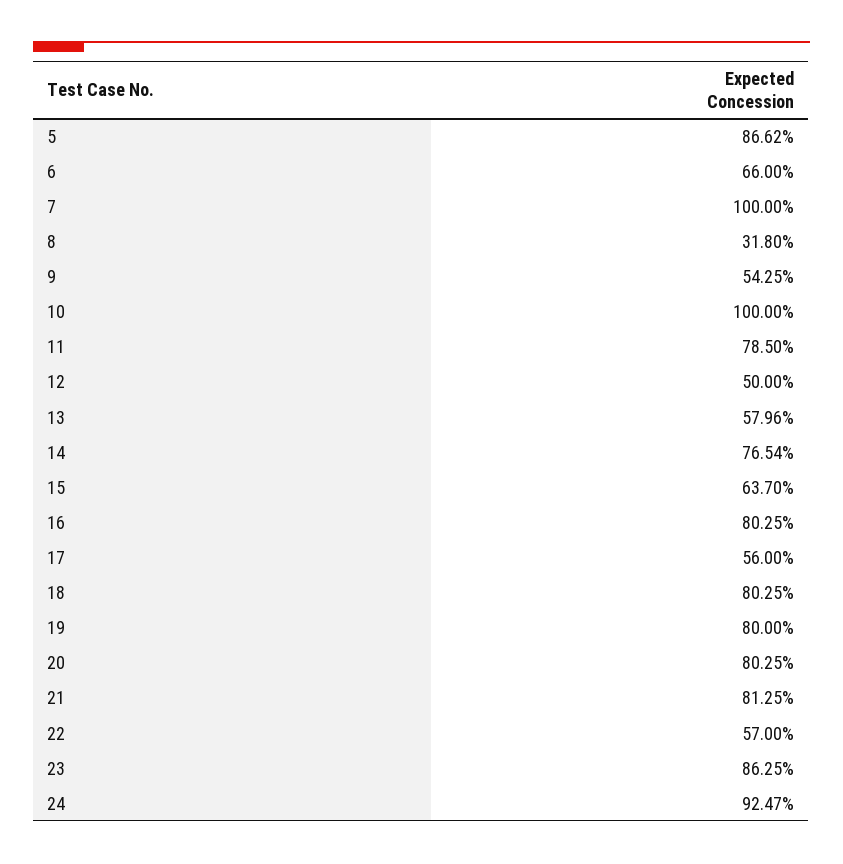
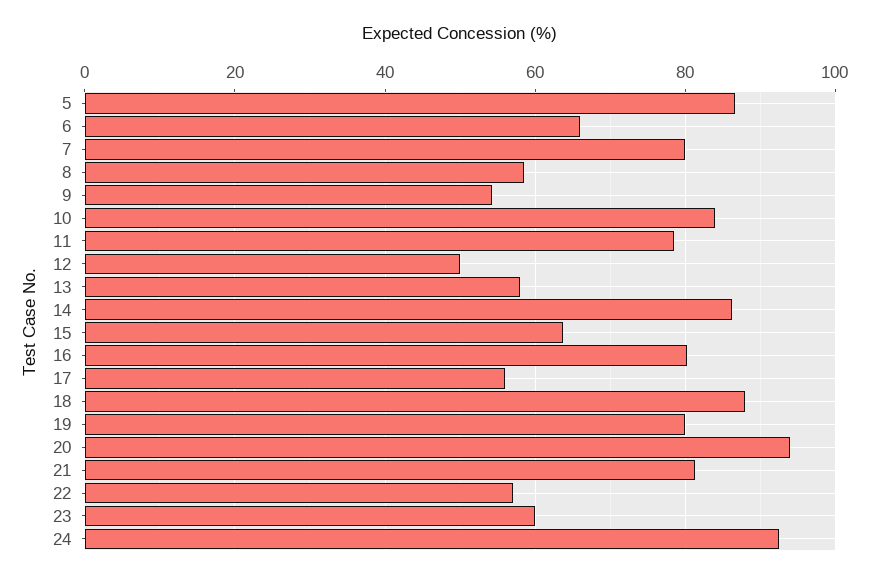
  {
    "5": 86.62,
    "6": 66,
-   "7": 100,
+   "7": 80,
-   "8": 31.8,
+   "8": 58,
    "9": 54.25,
-   "10": 100,
+   "10": 84,
    "11": 78.5,
    "12": 50,
    "13": 57.96,
-   "14": 76.54,
+   "14": 86,
    "15": 63.7,
    "16": 80.25,
    "17": 56,
-   "18": 80.25,
+   "18": 88,
    "19": 80,
-   "20": 80.25,
+   "20": 94,
    "21": 81.25,
    "22": 57,
-   "23": 86.25,
+   "23": 60,
    "24": 92.47
  }

